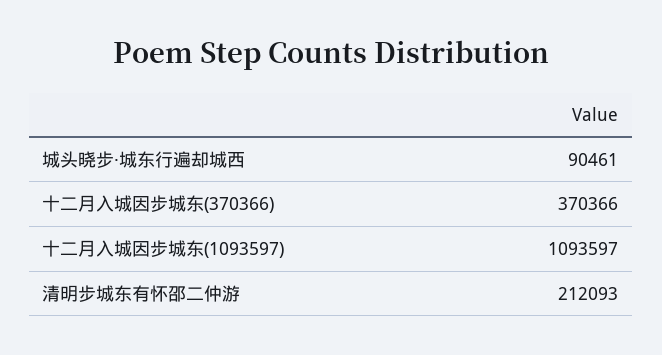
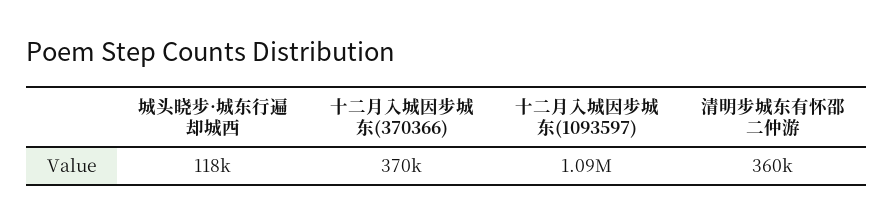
  {
-   "城头晓步·城东行遍却城西": 90461,
+   "城头晓步·城东行遍却城西": 118000,
    "十二月入城因步城东(370366)": 370366,
    "十二月入城因步城东(1093597)": 1093597,
-   "清明步城东有怀邵二仲游": 212093
+   "清明步城东有怀邵二仲游": 360000
  }

